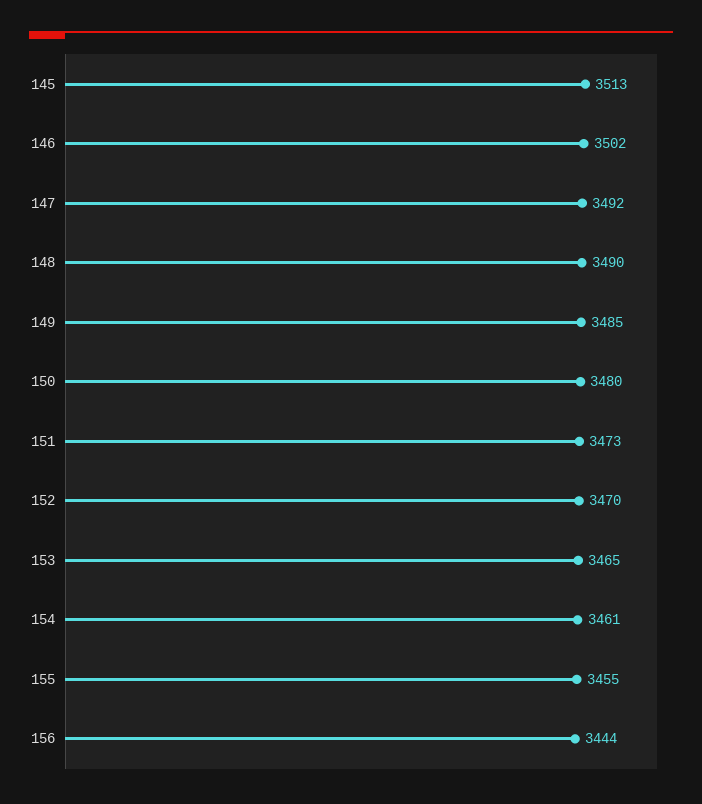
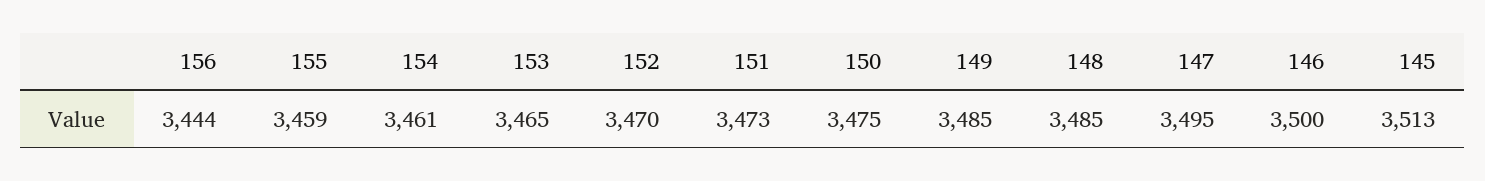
  {
    "145": 3513,
-   "146": 3502,
+   "146": 3500,
-   "147": 3492,
+   "147": 3495,
-   "148": 3490,
+   "148": 3485,
    "149": 3485,
-   "150": 3480,
+   "150": 3475,
    "151": 3473,
    "152": 3470,
    "153": 3465,
    "154": 3461,
-   "155": 3455,
+   "155": 3459,
    "156": 3444
  }

